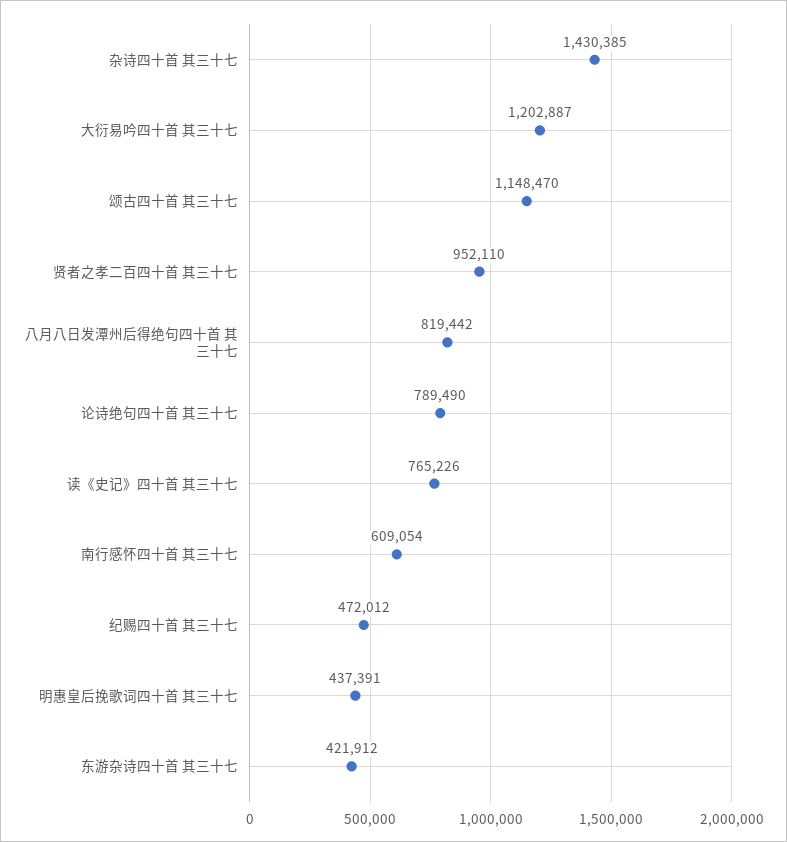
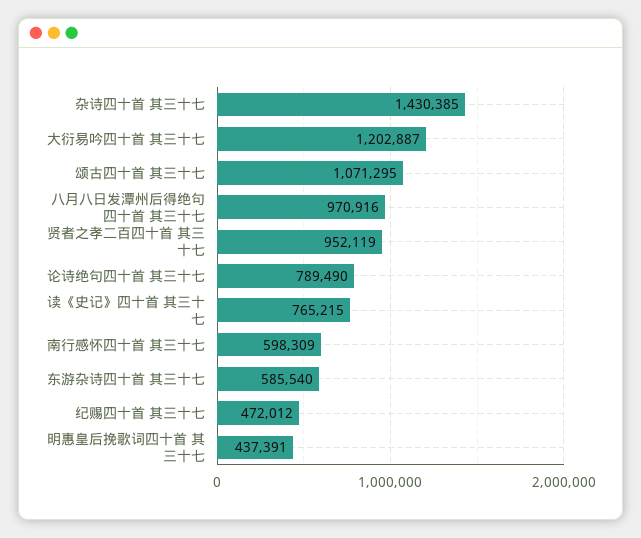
  {
    "杂诗四十首 其三十七": 1430385,
    "大衍易吟四十首 其三十七": 1202887,
-   "颂古四十首 其三十七": 1148470,
+   "颂古四十首 其三十七": 1071295,
-   "贤者之孝二百四十首 其三十七": 952110,
+   "贤者之孝二百四十首 其三十七": 952119,
-   "八月八日发潭州后得绝句四十首 其三十七": 819442,
+   "八月八日发潭州后得绝句四十首 其三十七": 970916,
    "论诗绝句四十首 其三十七": 789490,
-   "读《史记》四十首 其三十七": 765226,
+   "读《史记》四十首 其三十七": 765215,
-   "南行感怀四十首 其三十七": 609054,
+   "南行感怀四十首 其三十七": 598309,
    "纪赐四十首 其三十七": 472012,
    "明惠皇后挽歌词四十首 其三十七": 437391,
-   "东游杂诗四十首 其三十七": 421912
+   "东游杂诗四十首 其三十七": 585540
  }

